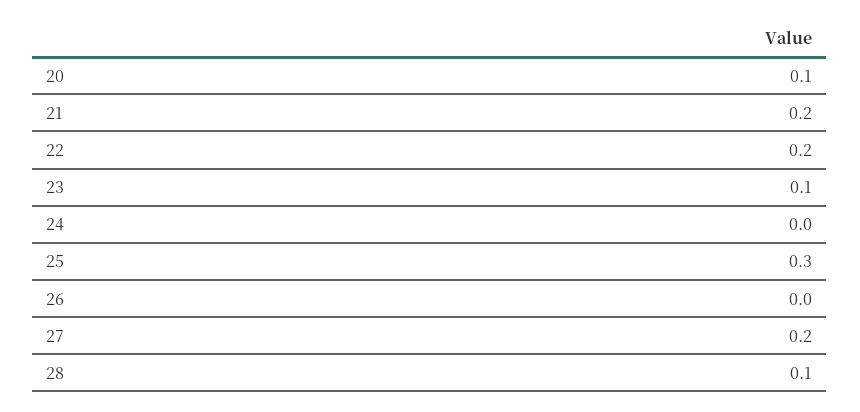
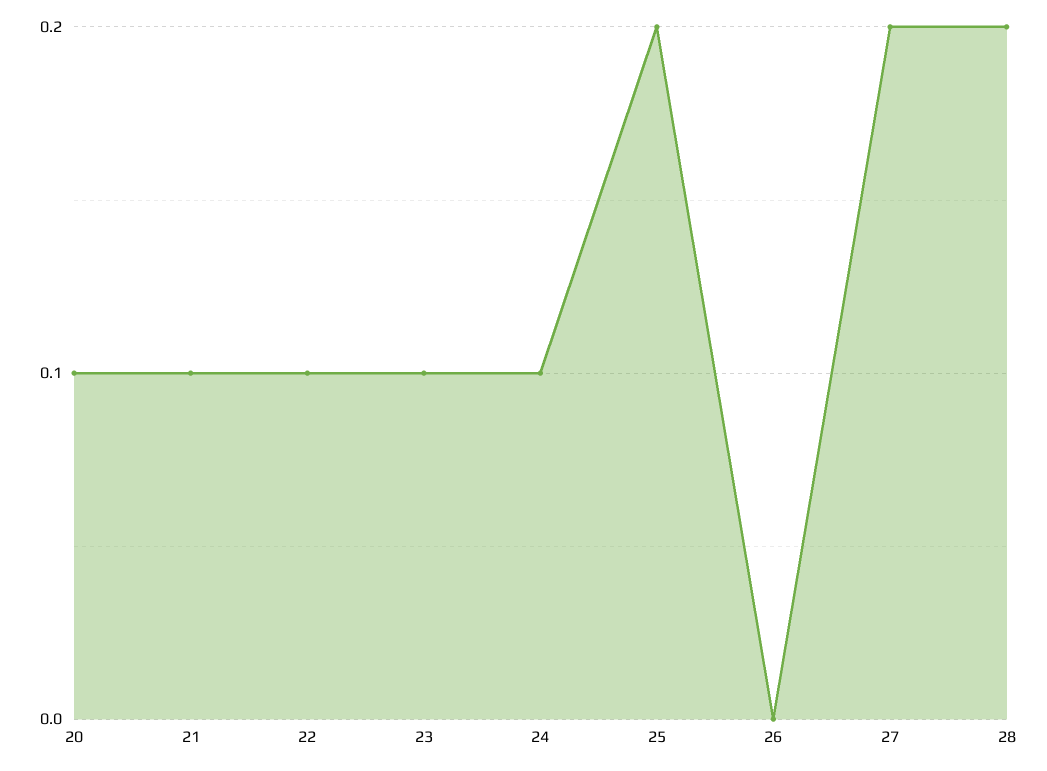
  {
    "20": 0.1,
-   "21": 0.2,
+   "21": 0.1,
-   "22": 0.2,
+   "22": 0.1,
    "23": 0.1,
-   "24": 0,
+   "24": 0.1,
-   "25": 0.3,
+   "25": 0.2,
    "26": 0,
    "27": 0.2,
-   "28": 0.1
+   "28": 0.2
  }

